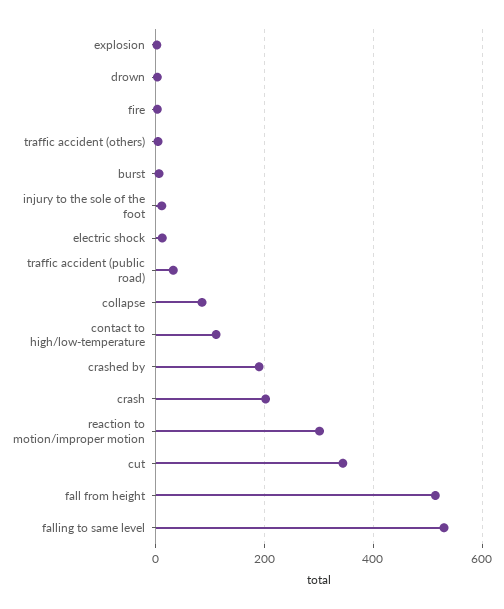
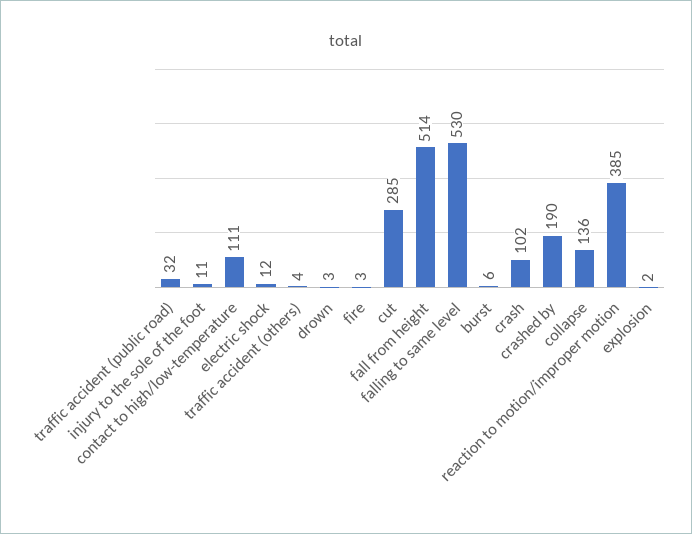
  {
    "explosion": 2,
    "drown": 3,
    "fire": 3,
    "traffic accident (others)": 4,
    "burst": 6,
    "injury to the sole of the foot": 11,
    "electric shock": 12,
    "traffic accident (public road)": 32,
-   "collapse": 80,
+   "collapse": 136,
    "contact to high/low-temperature": 111,
    "crashed by": 190,
-   "crash": 200,
+   "crash": 102,
-   "reaction to motion/improper motion": 300,
+   "reaction to motion/improper motion": 385,
-   "cut": 340,
+   "cut": 285,
    "fall from height": 514,
    "falling to same level": 530
  }

